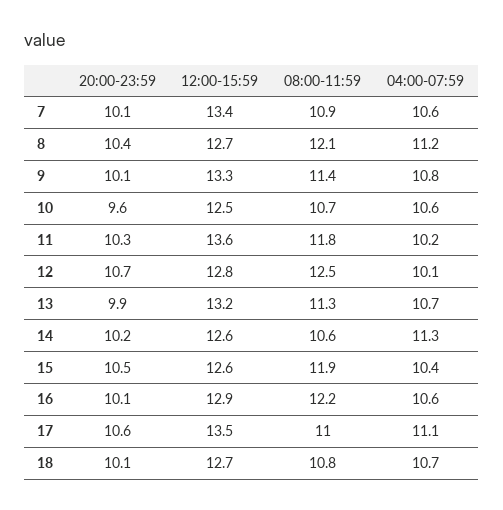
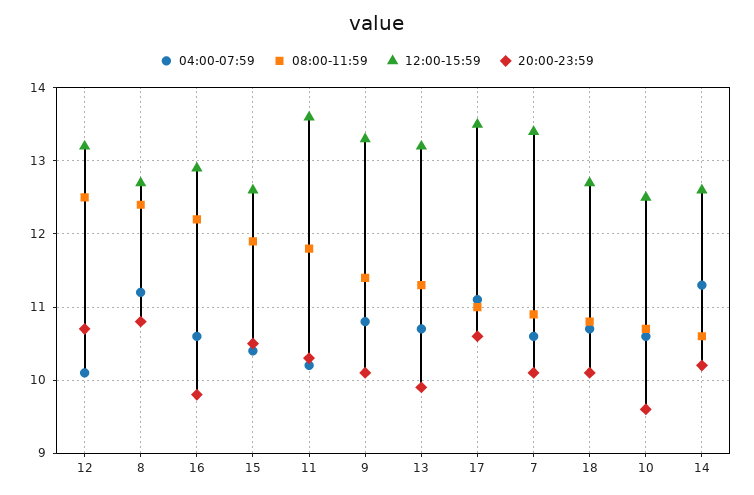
  {
    "20:00-23:59": {
      "7": 10.1,
-     "8": 10.4,
+     "8": 10.8,
      "9": 10.1,
      "10": 9.6,
      "11": 10.3,
      "12": 10.7,
      "13": 9.9,
      "14": 10.2,
      "15": 10.5,
-     "16": 10.1,
+     "16": 9.8,
      "17": 10.6,
      "18": 10.1
    },
    "12:00-15:59": {
      "7": 13.4,
      "8": 12.7,
      "9": 13.3,
      "10": 12.5,
      "11": 13.6,
-     "12": 12.8,
+     "12": 13.2,
      "13": 13.2,
      "14": 12.6,
      "15": 12.6,
      "16": 12.9,
      "17": 13.5,
      "18": 12.7
    },
    "08:00-11:59": {
      "7": 10.9,
-     "8": 12.1,
+     "8": 12.4,
      "9": 11.4,
      "10": 10.7,
      "11": 11.8,
      "12": 12.5,
      "13": 11.3,
      "14": 10.6,
      "15": 11.9,
      "16": 12.2,
      "17": 11,
      "18": 10.8
    },
    "04:00-07:59": {
      "7": 10.6,
      "8": 11.2,
      "9": 10.8,
      "10": 10.6,
      "11": 10.2,
      "12": 10.1,
      "13": 10.7,
      "14": 11.3,
      "15": 10.4,
      "16": 10.6,
      "17": 11.1,
      "18": 10.7
    }
  }

